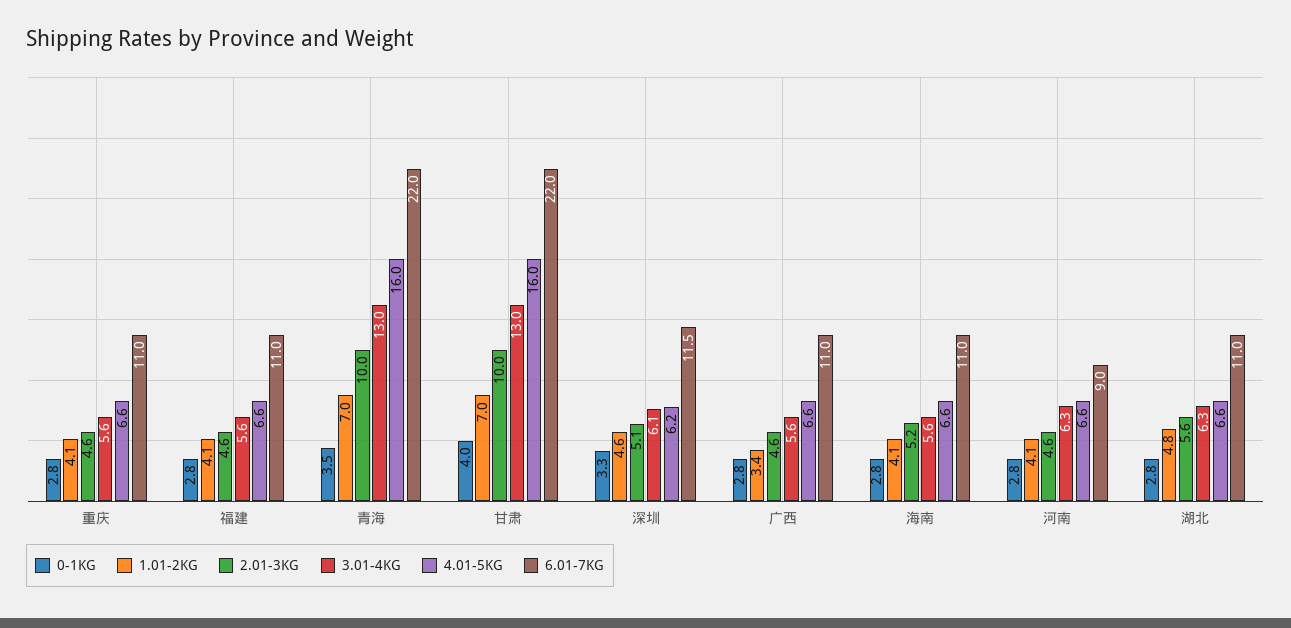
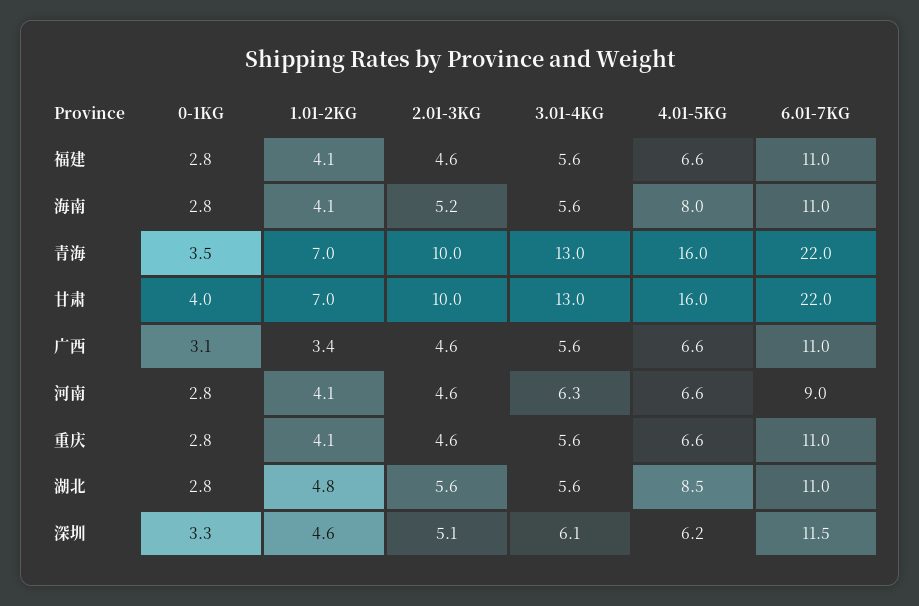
  {
    "0-1KG": {
      "重庆": 2.8,
      "福建": 2.8,
      "青海": 3.5,
      "甘肃": 4,
      "深圳": 3.3,
-     "广西": 2.8,
+     "广西": 3.1,
      "海南": 2.8,
      "河南": 2.8,
      "湖北": 2.8
    },
    "1.01-2KG": {
      "重庆": 4.1,
      "福建": 4.1,
      "青海": 7,
      "甘肃": 7,
      "深圳": 4.6,
      "广西": 3.4,
      "海南": 4.1,
      "河南": 4.1,
      "湖北": 4.8
    },
    "2.01-3KG": {
      "重庆": 4.6,
      "福建": 4.6,
      "青海": 10,
      "甘肃": 10,
      "深圳": 5.1,
      "广西": 4.6,
      "海南": 5.2,
      "河南": 4.6,
      "湖北": 5.6
    },
    "3.01-4KG": {
      "重庆": 5.6,
      "福建": 5.6,
      "青海": 13,
      "甘肃": 13,
      "深圳": 6.1,
      "广西": 5.6,
      "海南": 5.6,
      "河南": 6.3,
-     "湖北": 6.3
+     "湖北": 5.6
    },
    "4.01-5KG": {
      "重庆": 6.6,
      "福建": 6.6,
      "青海": 16,
      "甘肃": 16,
      "深圳": 6.2,
      "广西": 6.6,
-     "海南": 6.6,
+     "海南": 8,
      "河南": 6.6,
-     "湖北": 6.6
+     "湖北": 8.5
    },
    "6.01-7KG": {
      "重庆": 11,
      "福建": 11,
      "青海": 22,
      "甘肃": 22,
      "深圳": 11.5,
      "广西": 11,
      "海南": 11,
      "河南": 9,
      "湖北": 11
    }
  }

